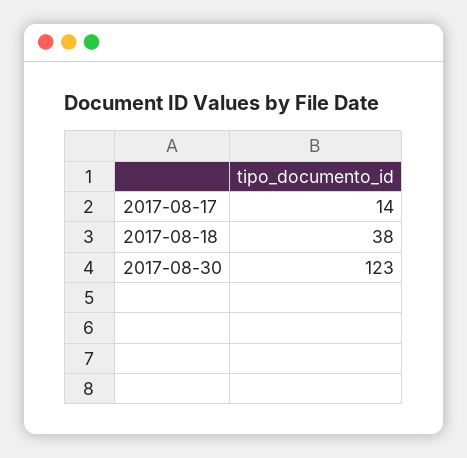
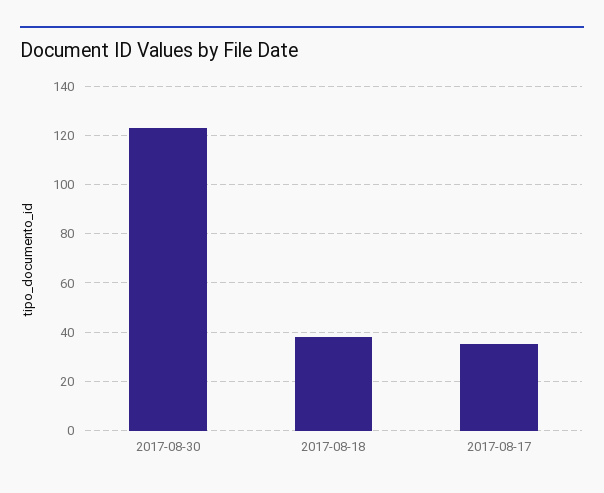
  {
-   "2017-08-17": 14,
+   "2017-08-17": 35,
    "2017-08-18": 38,
    "2017-08-30": 123
  }

